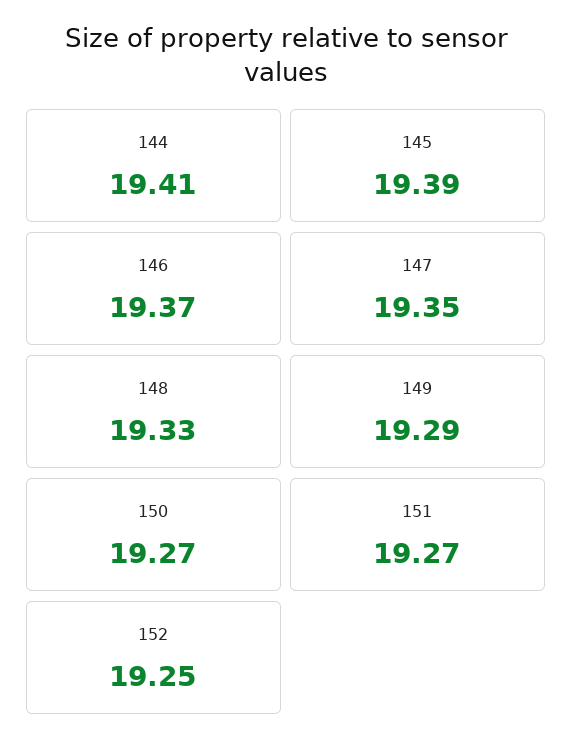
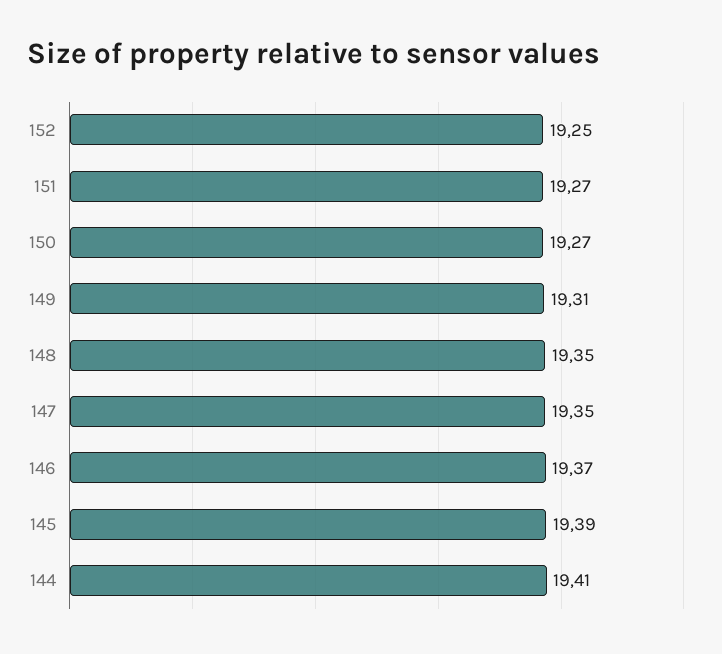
  {
    "144": 19.41,
    "145": 19.39,
    "146": 19.37,
    "147": 19.35,
-   "148": 19.33,
+   "148": 19.35,
-   "149": 19.29,
+   "149": 19.31,
    "150": 19.27,
    "151": 19.27,
    "152": 19.25
  }

